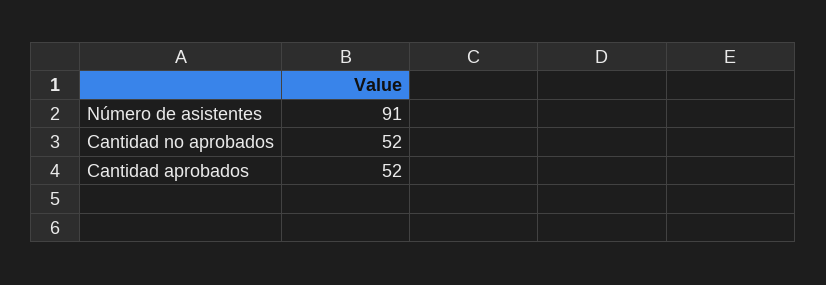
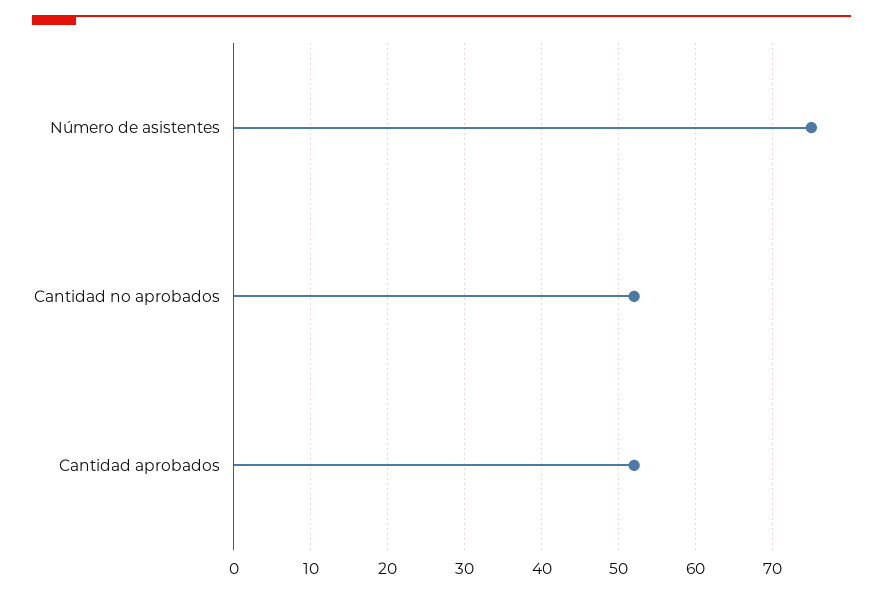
  {
-   "Número de asistentes": 91,
+   "Número de asistentes": 75,
    "Cantidad no aprobados": 52,
    "Cantidad aprobados": 52
  }

